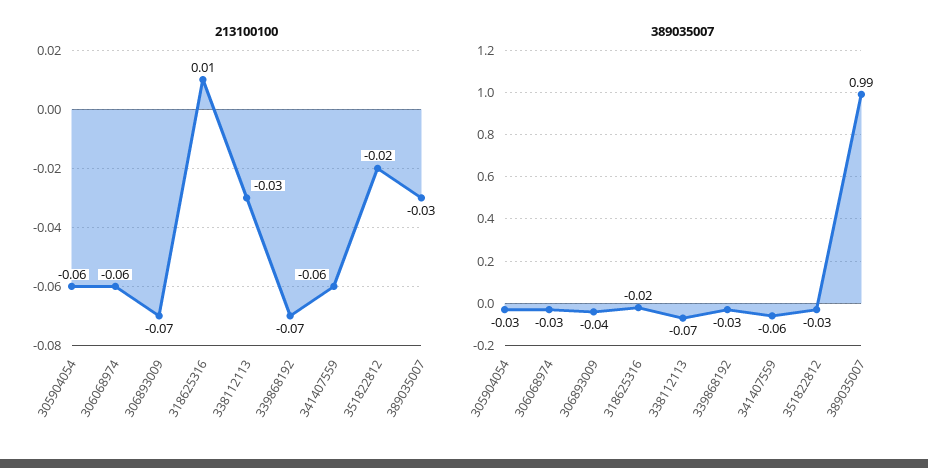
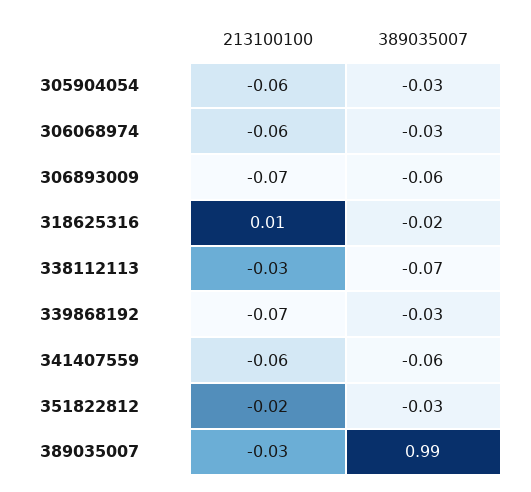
  {
    "213100100": {
      "305904054": -0.06,
      "306068974": -0.06,
      "306893009": -0.07,
      "318625316": 0.01,
      "338112113": -0.03,
      "339868192": -0.07,
      "341407559": -0.06,
      "351822812": -0.02,
      "389035007": -0.03
    },
    "389035007": {
      "305904054": -0.03,
      "306068974": -0.03,
-     "306893009": -0.04,
+     "306893009": -0.06,
      "318625316": -0.02,
      "338112113": -0.07,
      "339868192": -0.03,
      "341407559": -0.06,
      "351822812": -0.03,
      "389035007": 0.99
    }
  }

